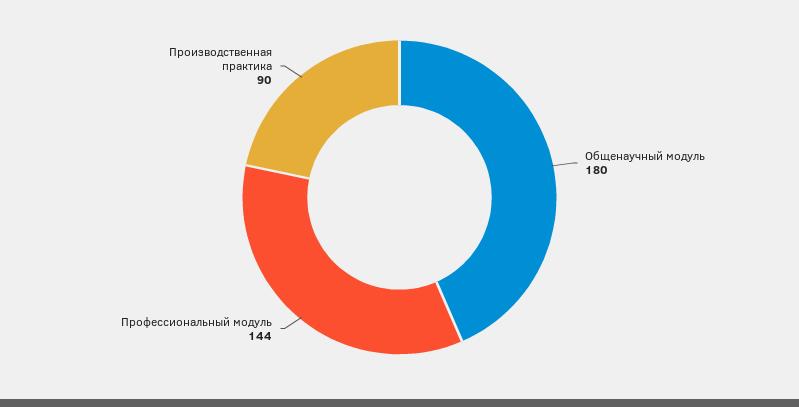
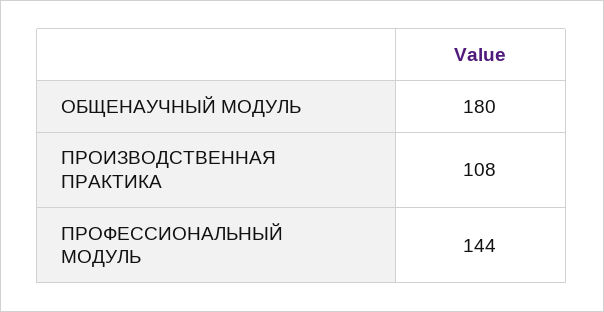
  {
    "Общенаучный модуль": 180,
    "Профессиональный модуль": 144,
-   "Производственная практика": 90
+   "Производственная практика": 108
  }

